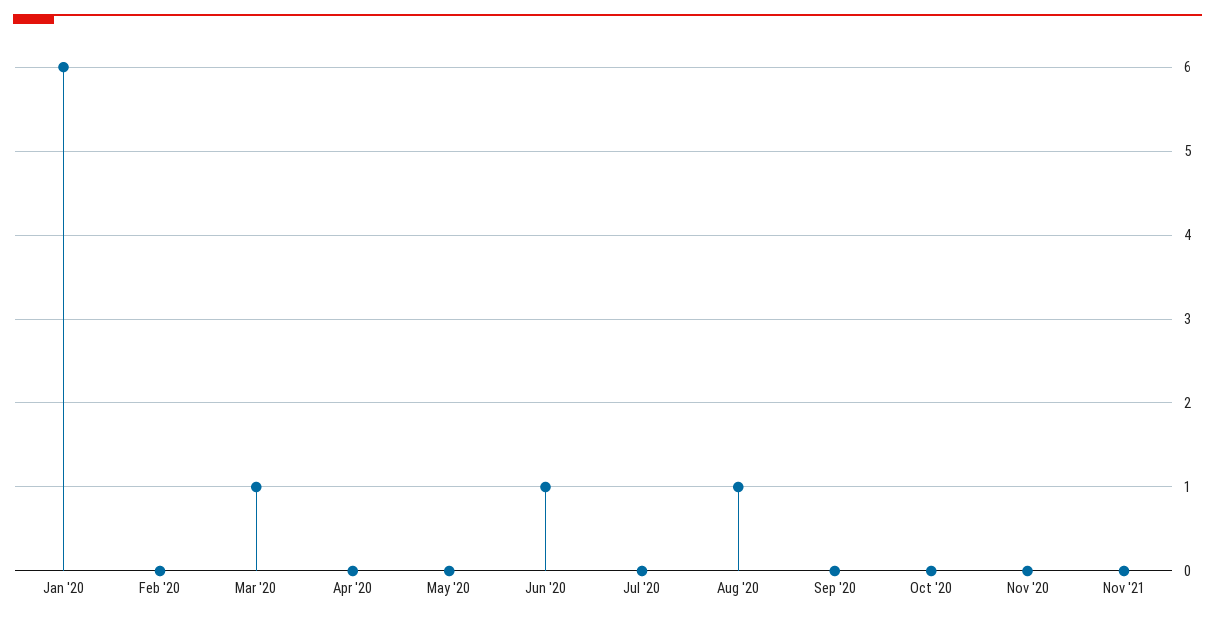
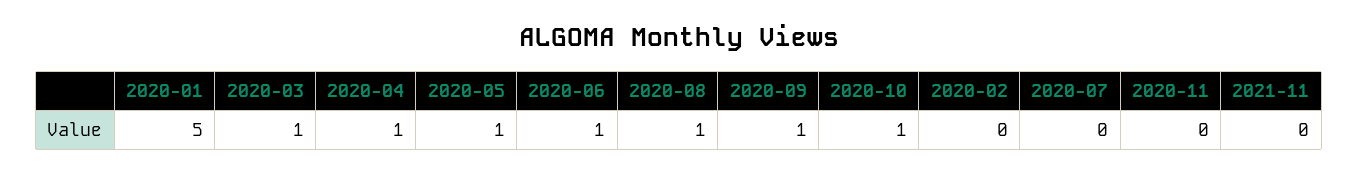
  {
-   "Jan '20": 6,
+   "Jan '20": 5,
    "Feb '20": 0,
    "Mar '20": 1,
-   "Apr '20": 0,
+   "Apr '20": 1,
-   "May '20": 0,
+   "May '20": 1,
    "Jun '20": 1,
    "Jul '20": 0,
    "Aug '20": 1,
-   "Sep '20": 0,
+   "Sep '20": 1,
-   "Oct '20": 0,
+   "Oct '20": 1,
    "Nov '20": 0,
    "Nov '21": 0
  }

